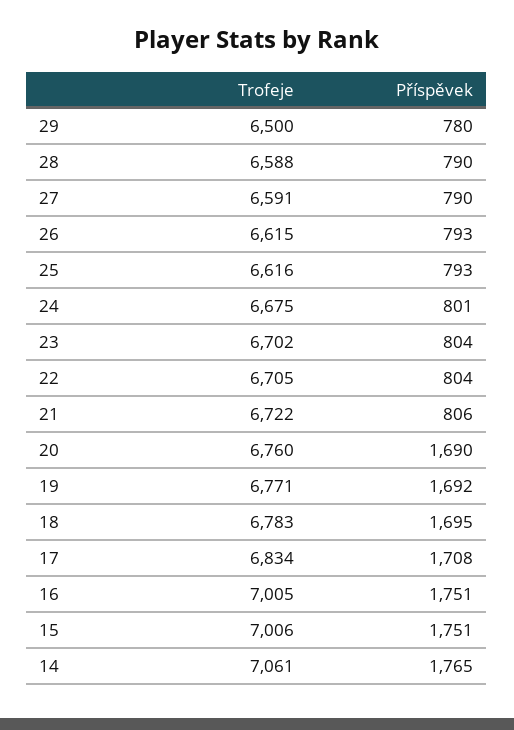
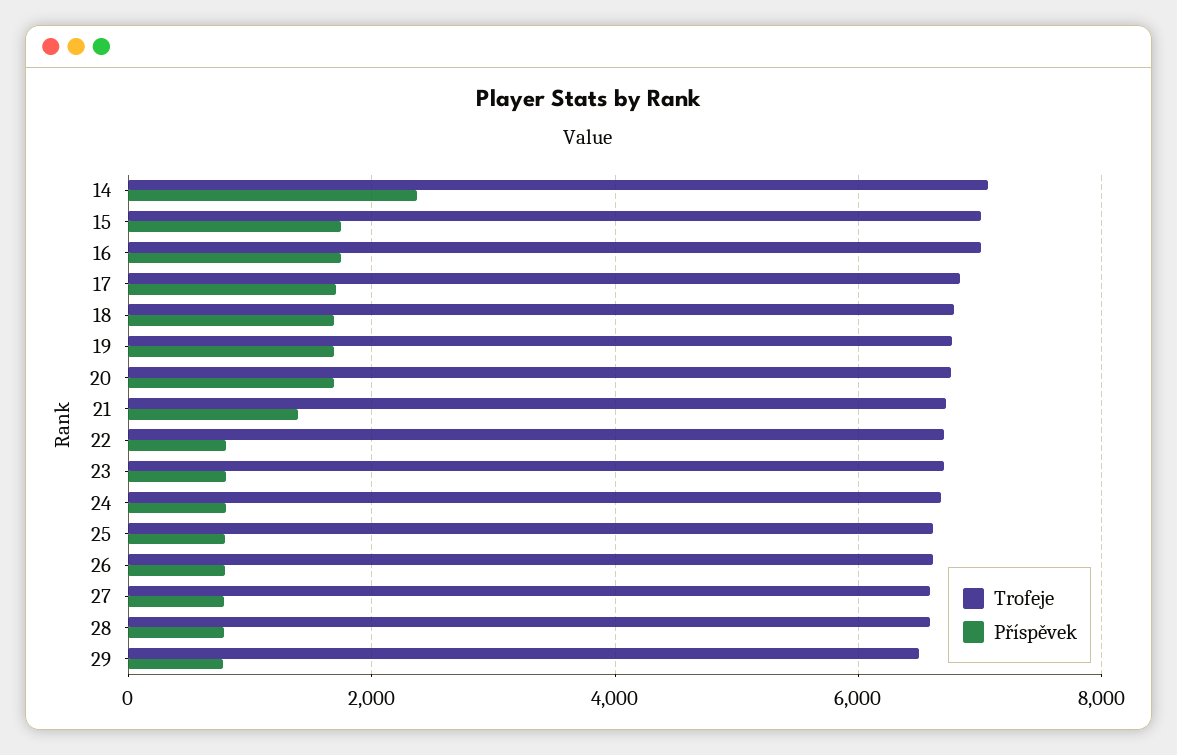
  {
    "Trofeje": {
      "29": 6500,
      "28": 6588,
      "27": 6591,
      "26": 6615,
      "25": 6616,
      "24": 6675,
      "23": 6702,
      "22": 6705,
      "21": 6722,
      "20": 6760,
      "19": 6771,
      "18": 6783,
      "17": 6834,
      "16": 7005,
      "15": 7006,
      "14": 7061
    },
    "Příspěvek": {
      "29": 780,
      "28": 790,
      "27": 790,
      "26": 793,
      "25": 793,
      "24": 801,
      "23": 804,
      "22": 804,
-     "21": 806,
+     "21": 1400,
      "20": 1690,
      "19": 1692,
      "18": 1695,
      "17": 1708,
      "16": 1751,
      "15": 1751,
-     "14": 1765
+     "14": 2400
    }
  }

